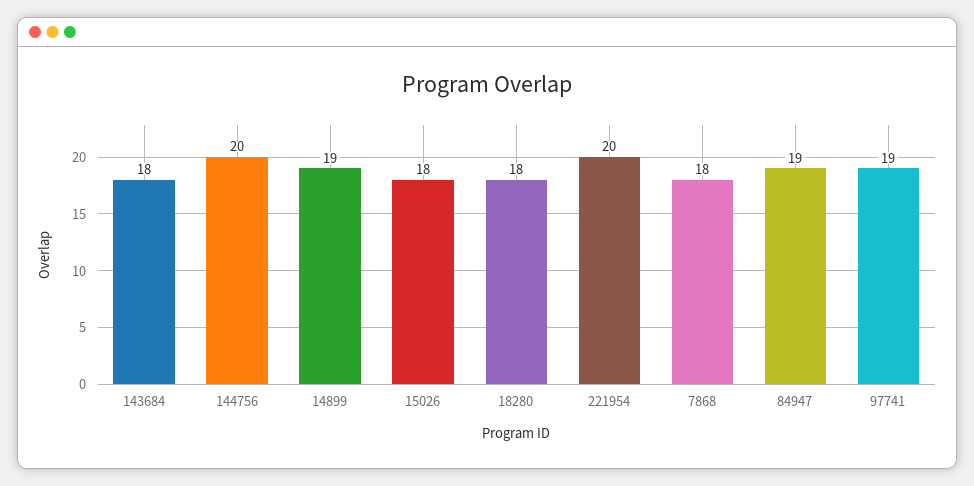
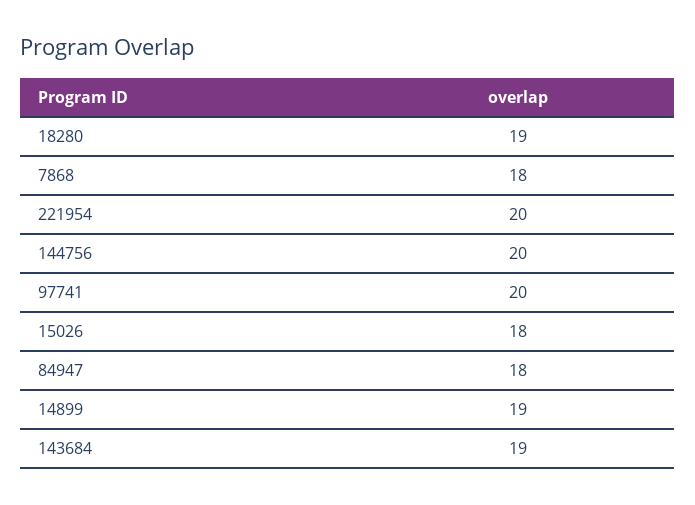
  {
-   "143684": 18,
+   "143684": 19,
    "144756": 20,
    "14899": 19,
    "15026": 18,
-   "18280": 18,
+   "18280": 19,
    "221954": 20,
    "7868": 18,
-   "84947": 19,
+   "84947": 18,
-   "97741": 19
+   "97741": 20
  }

